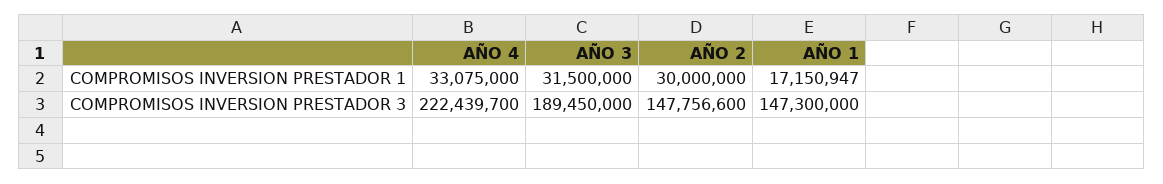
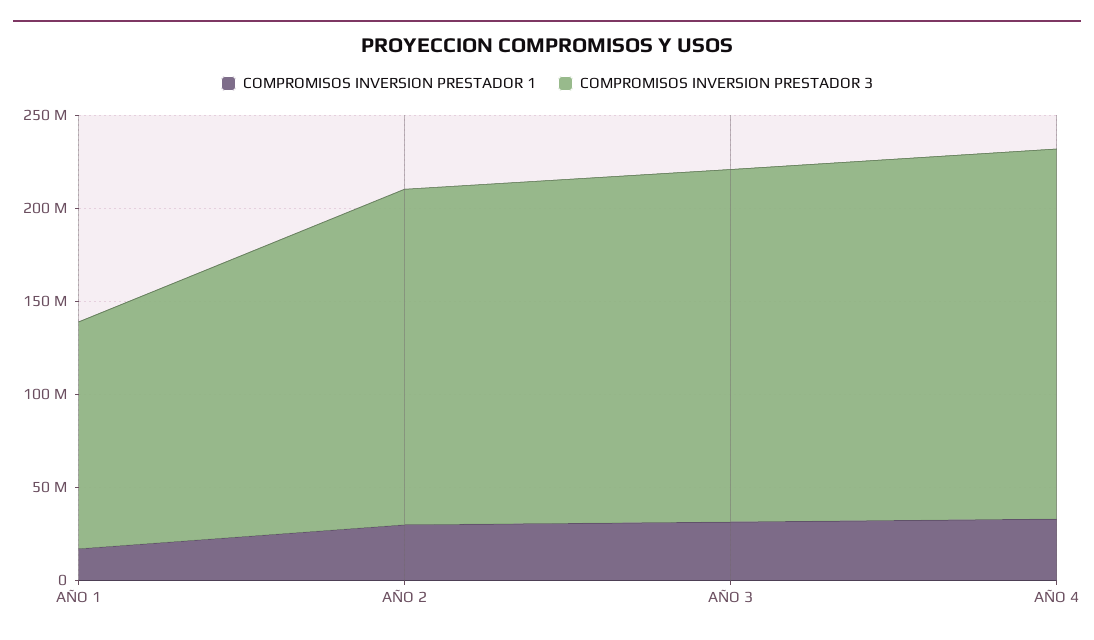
  {
    "COMPROMISOS INVERSION PRESTADOR 1": {
      "AÑO 4": 33075000,
      "AÑO 3": 31500000,
      "AÑO 2": 30000000,
      "AÑO 1": 17150947
    },
    "COMPROMISOS INVERSION PRESTADOR 3": {
-     "AÑO 4": 222439700,
+     "AÑO 4": 200000000,
      "AÑO 3": 189450000,
-     "AÑO 2": 147756600,
+     "AÑO 2": 180000000,
-     "AÑO 1": 147300000
+     "AÑO 1": 120000000
    }
  }

